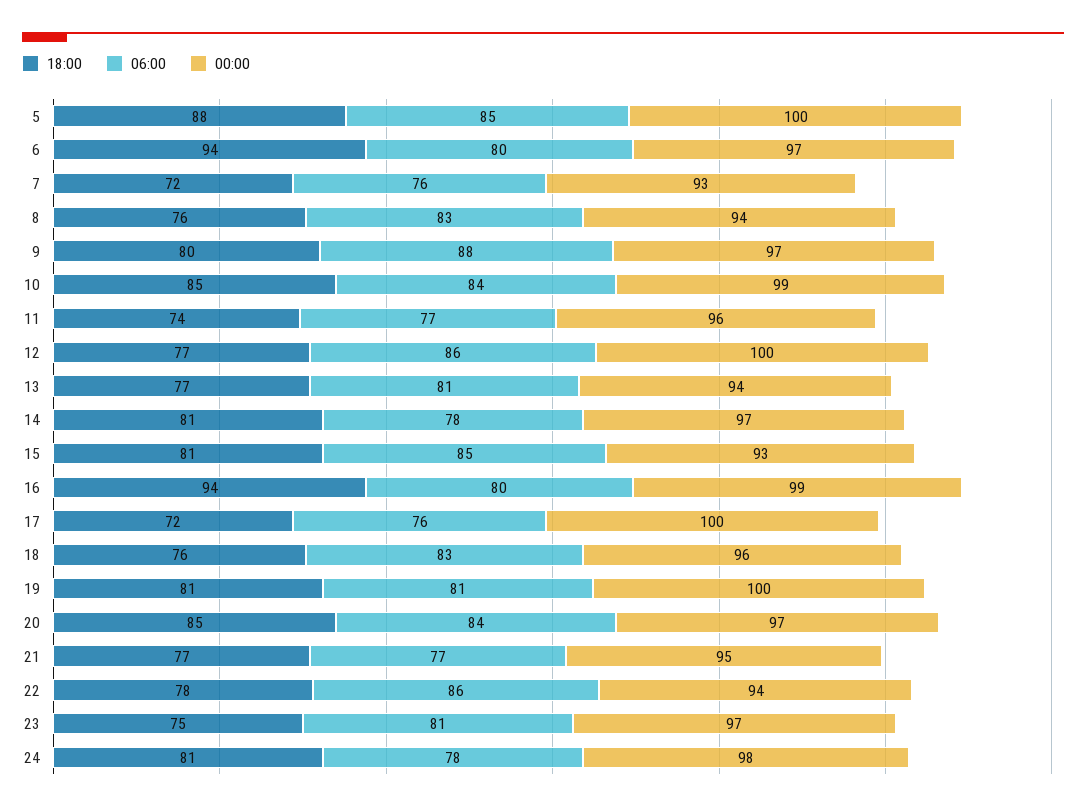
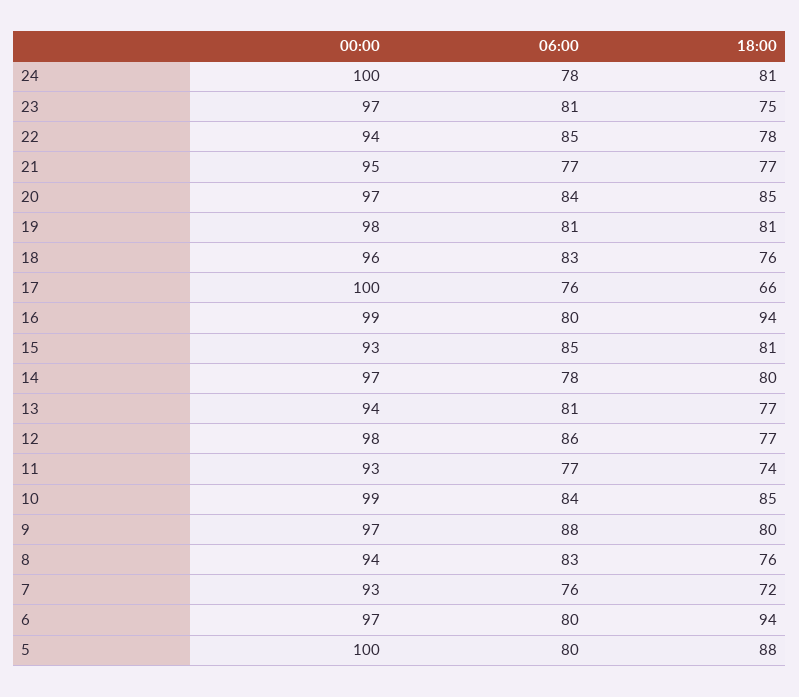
  {
    "18:00": {
      "5": 88,
      "6": 94,
      "7": 72,
      "8": 76,
      "9": 80,
      "10": 85,
      "11": 74,
      "12": 77,
      "13": 77,
-     "14": 81,
+     "14": 80,
      "15": 81,
      "16": 94,
-     "17": 72,
+     "17": 66,
      "18": 76,
      "19": 81,
      "20": 85,
      "21": 77,
      "22": 78,
      "23": 75,
      "24": 81
    },
    "06:00": {
-     "5": 85,
+     "5": 80,
      "6": 80,
      "7": 76,
      "8": 83,
      "9": 88,
      "10": 84,
      "11": 77,
      "12": 86,
      "13": 81,
      "14": 78,
      "15": 85,
      "16": 80,
      "17": 76,
      "18": 83,
      "19": 81,
      "20": 84,
      "21": 77,
-     "22": 86,
+     "22": 85,
      "23": 81,
      "24": 78
    },
    "00:00": {
      "5": 100,
      "6": 97,
      "7": 93,
      "8": 94,
      "9": 97,
      "10": 99,
-     "11": 96,
+     "11": 93,
-     "12": 100,
+     "12": 98,
      "13": 94,
      "14": 97,
      "15": 93,
      "16": 99,
      "17": 100,
      "18": 96,
-     "19": 100,
+     "19": 98,
      "20": 97,
      "21": 95,
      "22": 94,
      "23": 97,
-     "24": 98
+     "24": 100
    }
  }

